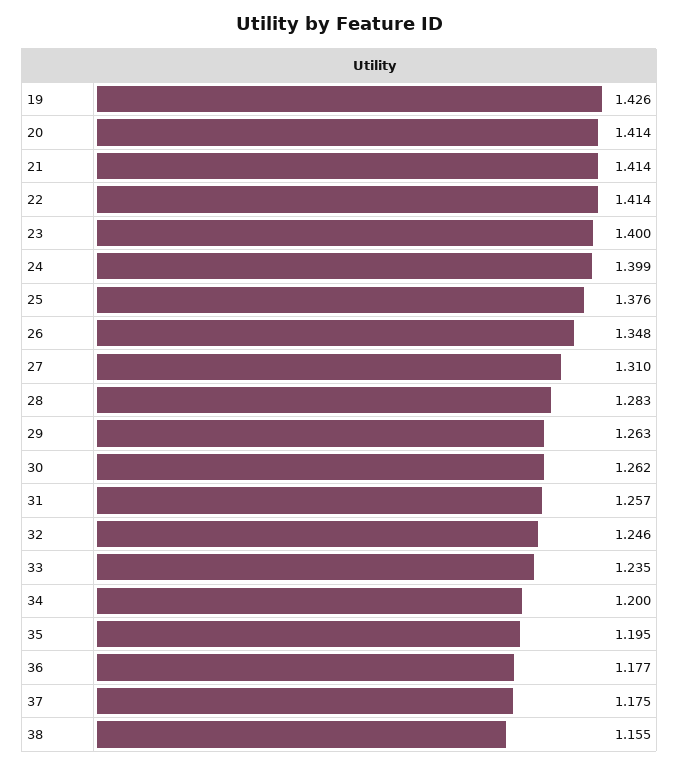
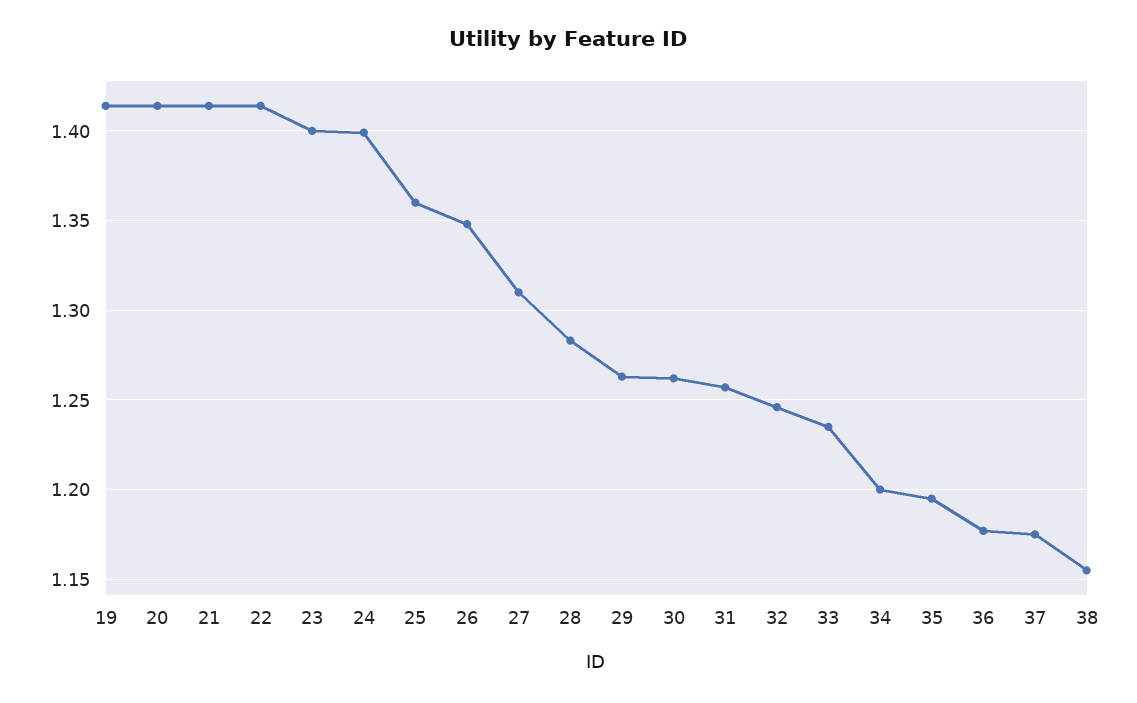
  {
-   "19": 1.426,
+   "19": 1.415,
    "20": 1.414,
    "21": 1.414,
    "22": 1.414,
    "23": 1.4,
    "24": 1.399,
-   "25": 1.376,
+   "25": 1.36,
    "26": 1.348,
    "27": 1.31,
    "28": 1.283,
    "29": 1.263,
    "30": 1.262,
    "31": 1.257,
    "32": 1.246,
    "33": 1.235,
    "34": 1.2,
    "35": 1.195,
    "36": 1.177,
    "37": 1.175,
    "38": 1.155
  }

